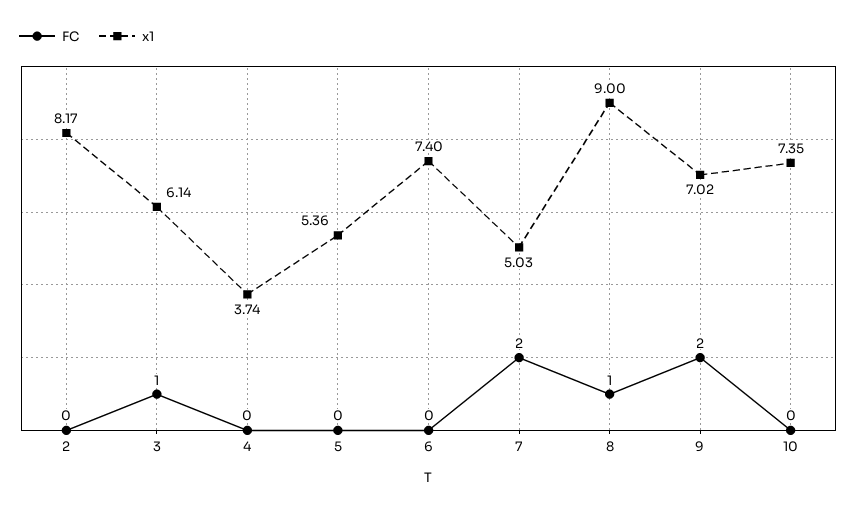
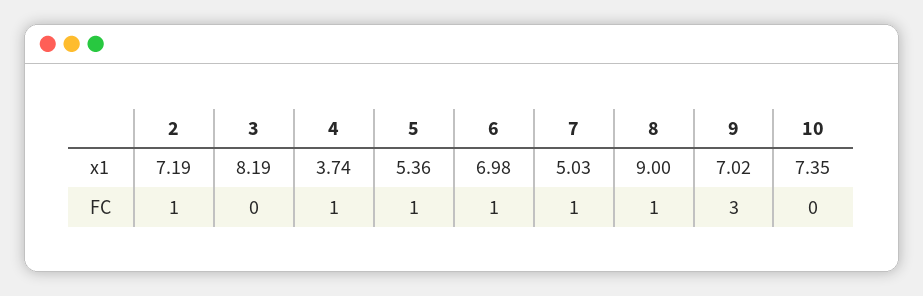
  {
    "FC": {
-     "2": 0,
+     "2": 1,
-     "3": 1,
+     "3": 0,
-     "4": 0,
+     "4": 1,
-     "5": 0,
+     "5": 1,
-     "6": 0,
+     "6": 1,
-     "7": 2,
+     "7": 1,
      "8": 1,
-     "9": 2,
+     "9": 3,
      "10": 0
    },
    "x1": {
-     "2": 8.17,
+     "2": 7.19,
-     "3": 6.14,
+     "3": 8.19,
      "4": 3.74,
      "5": 5.36,
-     "6": 7.4,
+     "6": 6.98,
      "7": 5.03,
      "8": 9,
      "9": 7.02,
      "10": 7.35
    }
  }

